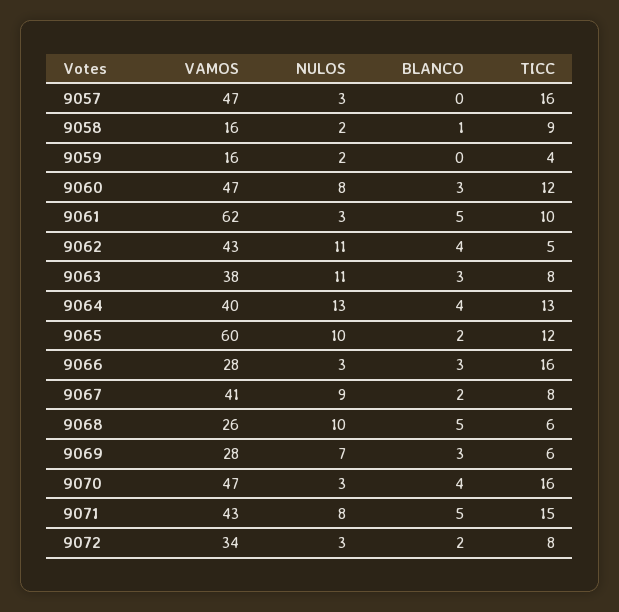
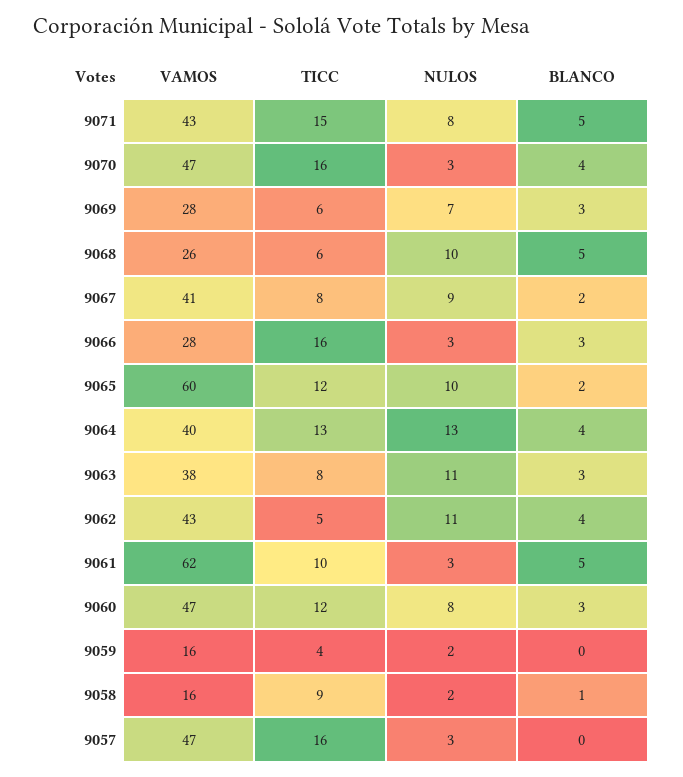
  {
    "VAMOS": {
      "9057": 47,
      "9058": 16,
      "9059": 16,
      "9060": 47,
      "9061": 62,
      "9062": 43,
      "9063": 38,
      "9064": 40,
      "9065": 60,
      "9066": 28,
      "9067": 41,
      "9068": 26,
      "9069": 28,
      "9070": 47,
-     "9071": 43,
+     "9071": 43
-     "9072": 34
    },
    "NULOS": {
      "9057": 3,
      "9058": 2,
      "9059": 2,
      "9060": 8,
      "9061": 3,
      "9062": 11,
      "9063": 11,
      "9064": 13,
      "9065": 10,
      "9066": 3,
      "9067": 9,
      "9068": 10,
      "9069": 7,
      "9070": 3,
-     "9071": 8,
+     "9071": 8
-     "9072": 3
    },
    "BLANCO": {
      "9057": 0,
      "9058": 1,
      "9059": 0,
      "9060": 3,
      "9061": 5,
      "9062": 4,
      "9063": 3,
      "9064": 4,
      "9065": 2,
      "9066": 3,
      "9067": 2,
      "9068": 5,
      "9069": 3,
      "9070": 4,
-     "9071": 5,
+     "9071": 5
-     "9072": 2
    },
    "TICC": {
      "9057": 16,
      "9058": 9,
      "9059": 4,
      "9060": 12,
      "9061": 10,
      "9062": 5,
      "9063": 8,
      "9064": 13,
      "9065": 12,
      "9066": 16,
      "9067": 8,
      "9068": 6,
      "9069": 6,
      "9070": 16,
-     "9071": 15,
+     "9071": 15
-     "9072": 8
    }
  }

